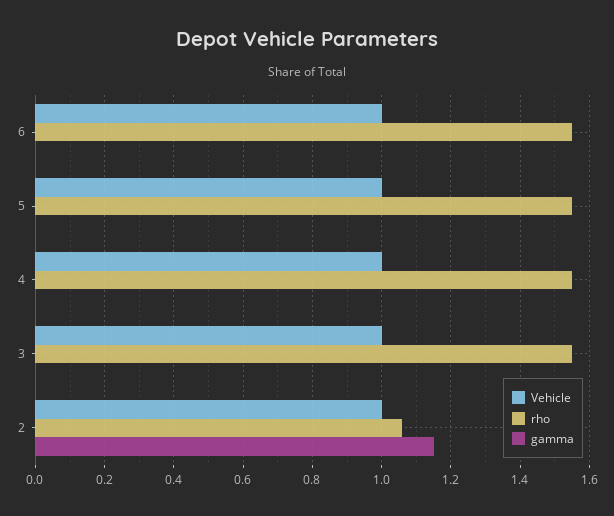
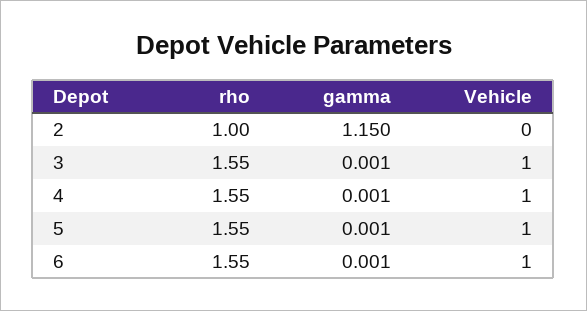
  {
    "Vehicle": {
      "6": 1,
      "5": 1,
      "4": 1,
      "3": 1,
-     "2": 1
+     "2": 0
    },
    "rho": {
      "6": 1.55,
      "5": 1.55,
      "4": 1.55,
      "3": 1.55,
-     "2": 1.06
+     "2": 1
    },
    "gamma": {
      "6": 0.001,
      "5": 0.001,
      "4": 0.001,
      "3": 0.001,
      "2": 1.15
    }
  }

